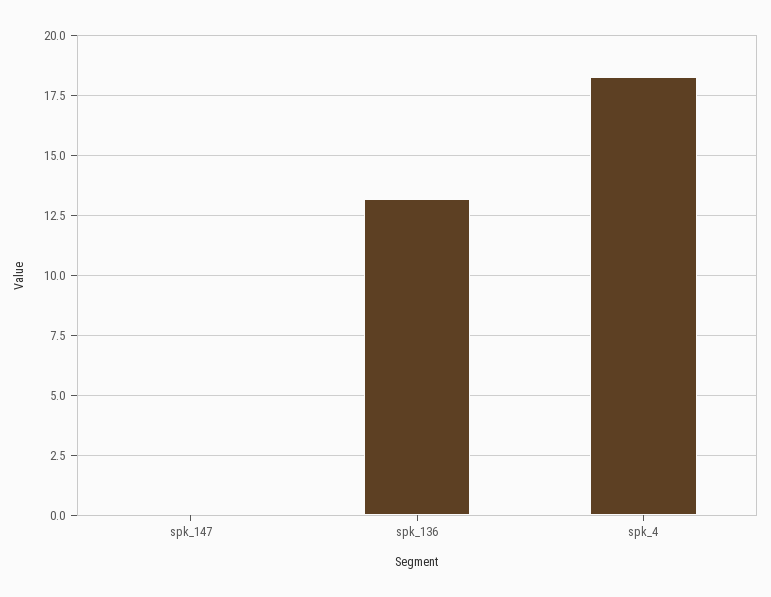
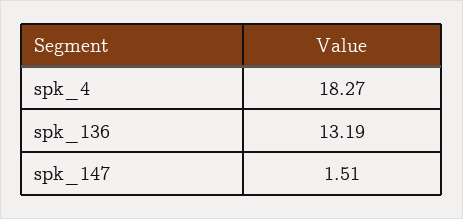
  {
-   "spk_147": 0,
+   "spk_147": 1.51,
    "spk_136": 13.19,
    "spk_4": 18.27
  }

